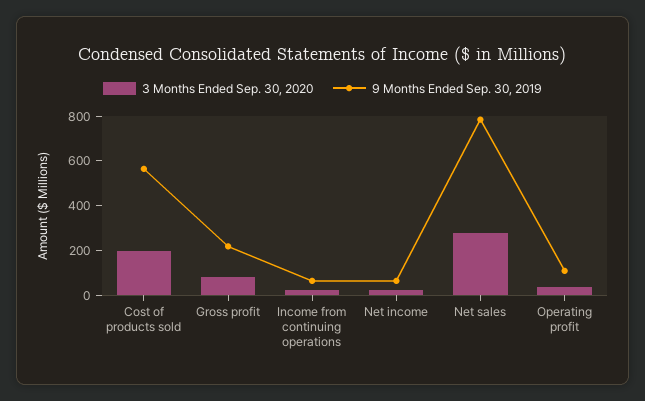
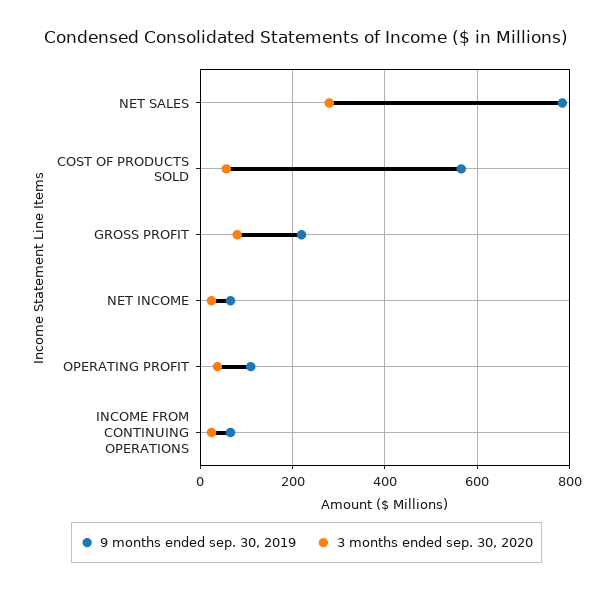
  {
    "3 Months Ended Sep. 30, 2020": {
-     "Cost of products sold": 200,
+     "Cost of products sold": 60,
      "Gross profit": 80,
      "Income from continuing operations": 20,
      "Net income": 20,
      "Net sales": 280,
      "Operating profit": 40
    },
    "9 Months Ended Sep. 30, 2019": {
      "Cost of products sold": 560,
      "Gross profit": 220,
      "Income from continuing operations": 60,
      "Net income": 60,
      "Net sales": 780,
      "Operating profit": 100
    }
  }

